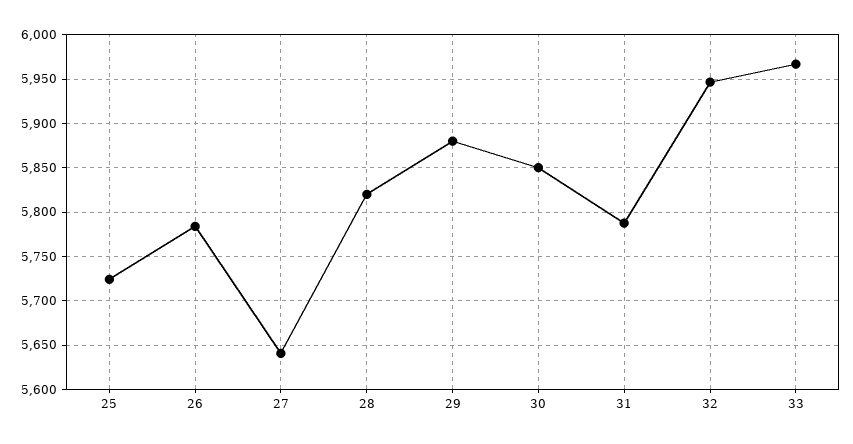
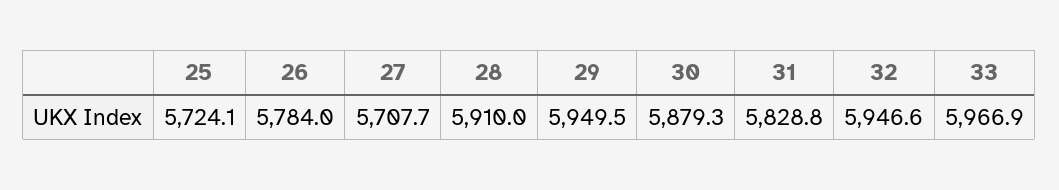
  {
    "25": 5724.1,
    "26": 5784,
-   "27": 5640,
+   "27": 5707.7,
-   "28": 5820,
+   "28": 5910,
-   "29": 5880,
+   "29": 5949.5,
-   "30": 5850,
+   "30": 5879.3,
-   "31": 5790,
+   "31": 5828.8,
    "32": 5946.6,
    "33": 5966.9
  }

